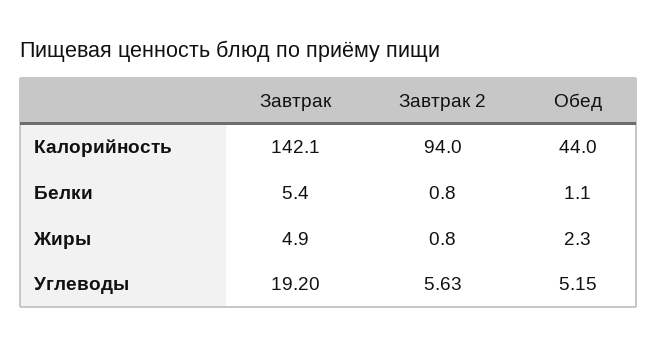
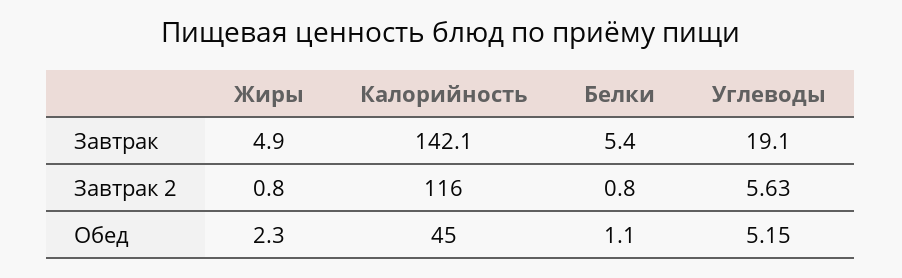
  {
    "Завтрак": {
      "Калорийность": 142.1,
      "Белки": 5.4,
      "Жиры": 4.9,
-     "Углеводы": 19.2
+     "Углеводы": 19.1
    },
    "Завтрак 2": {
-     "Калорийность": 94,
+     "Калорийность": 116,
      "Белки": 0.8,
      "Жиры": 0.8,
      "Углеводы": 5.63
    },
    "Обед": {
-     "Калорийность": 44,
+     "Калорийность": 45,
      "Белки": 1.1,
      "Жиры": 2.3,
      "Углеводы": 5.15
    }
  }

